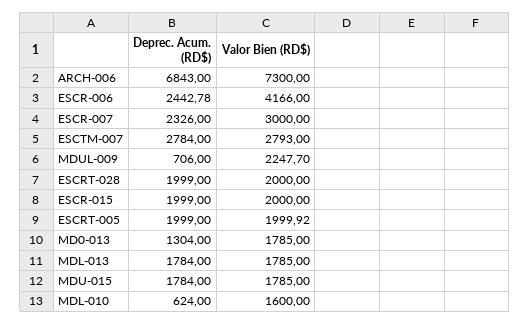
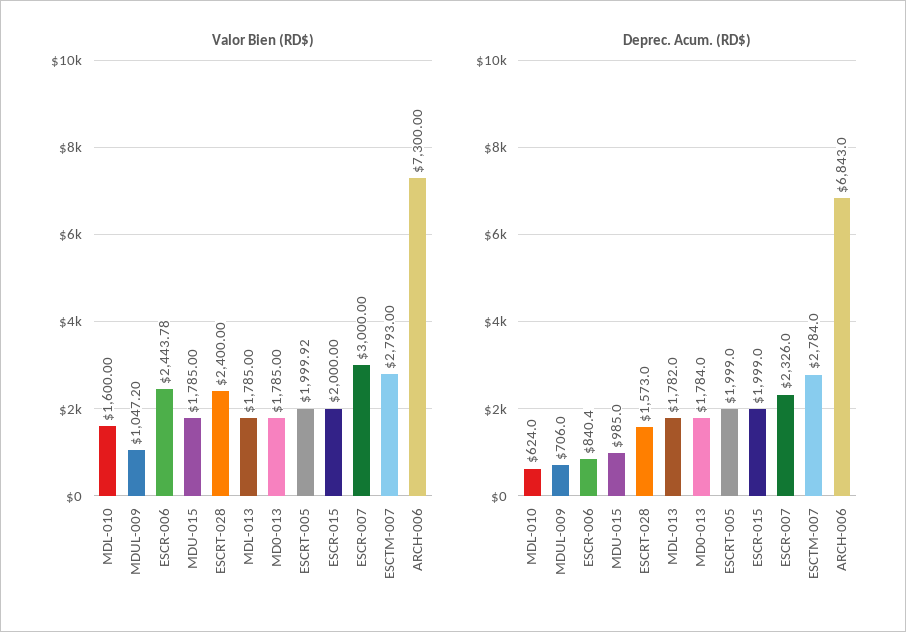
  {
    "Deprec. Acum. (RD$)": {
      "ARCH-006": 6843,
-     "ESCR-006": 2442.78,
+     "ESCR-006": 840.4,
      "ESCR-007": 2326,
      "ESCTM-007": 2784,
      "MDUL-009": 706,
-     "ESCRT-028": 1999,
+     "ESCRT-028": 1573,
      "ESCR-015": 1999,
      "ESCRT-005": 1999,
-     "MD0-013": 1304,
+     "MD0-013": 1784,
-     "MDL-013": 1784,
+     "MDL-013": 1782,
-     "MDU-015": 1784,
+     "MDU-015": 985,
      "MDL-010": 624
    },
    "Valor Bien (RD$)": {
      "ARCH-006": 7300,
-     "ESCR-006": 4166,
+     "ESCR-006": 2443.78,
      "ESCR-007": 3000,
      "ESCTM-007": 2793,
-     "MDUL-009": 2247.7,
+     "MDUL-009": 1047.2,
-     "ESCRT-028": 2000,
+     "ESCRT-028": 2400,
      "ESCR-015": 2000,
      "ESCRT-005": 1999.92,
      "MD0-013": 1785,
      "MDL-013": 1785,
      "MDU-015": 1785,
      "MDL-010": 1600
    }
  }

